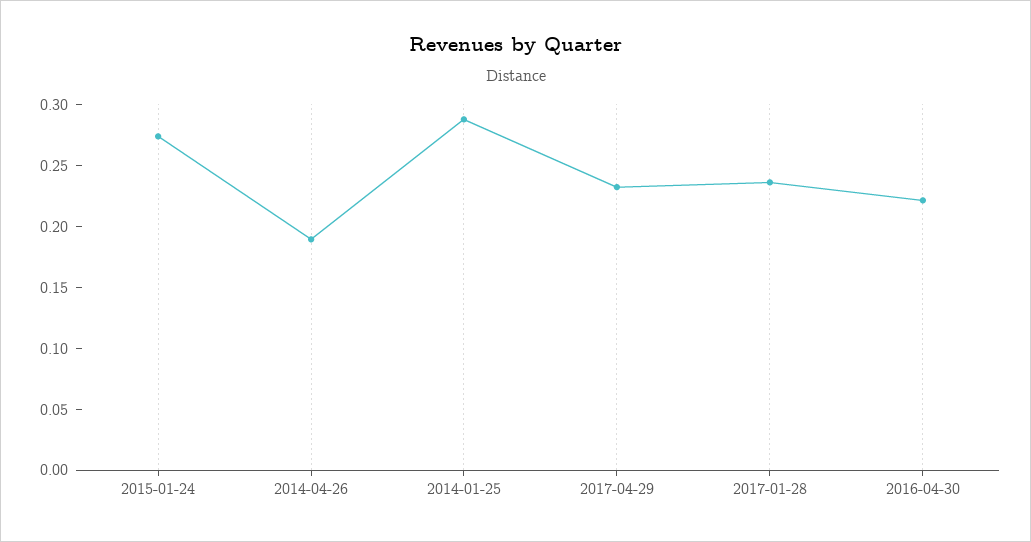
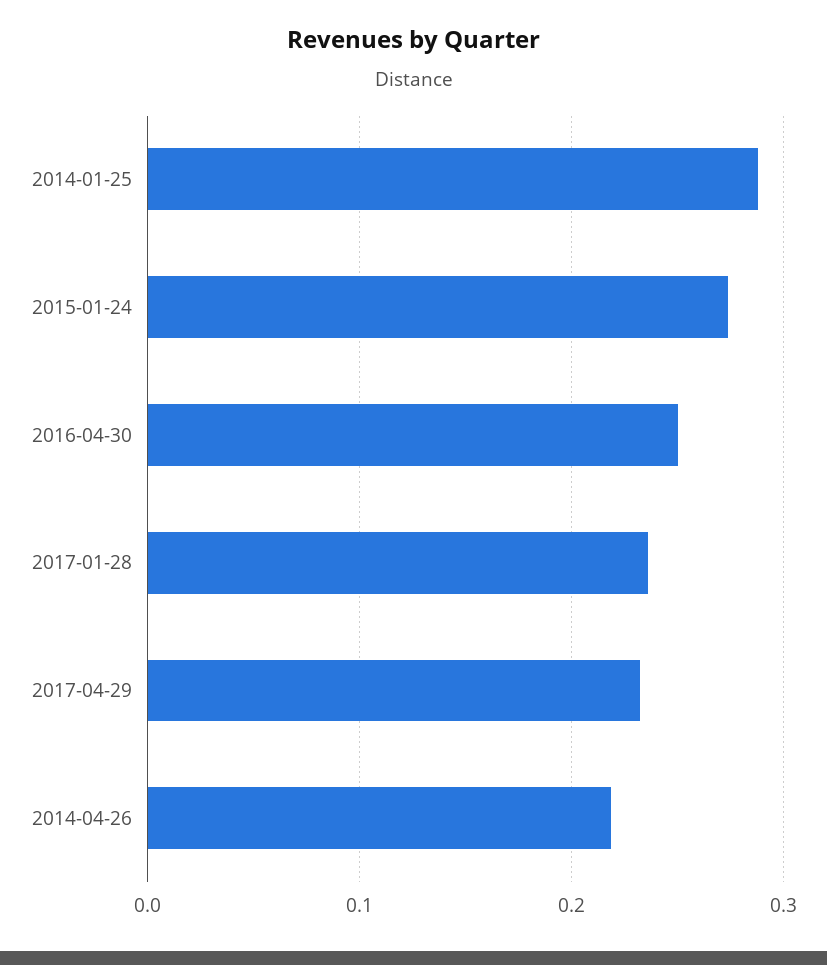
  {
    "2015-01-24": 0.27,
-   "2014-04-26": 0.19,
+   "2014-04-26": 0.22,
    "2014-01-25": 0.29,
    "2017-04-29": 0.23,
    "2017-01-28": 0.24,
-   "2016-04-30": 0.22
+   "2016-04-30": 0.25
  }

